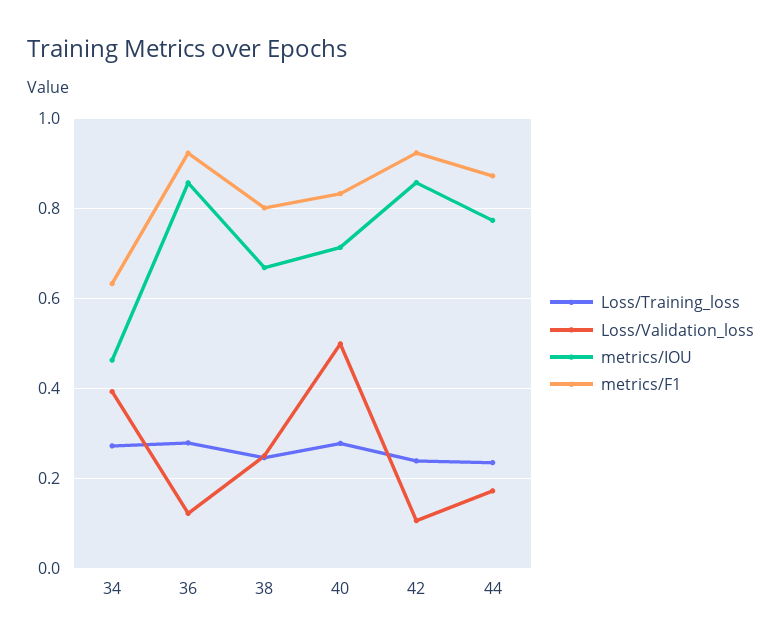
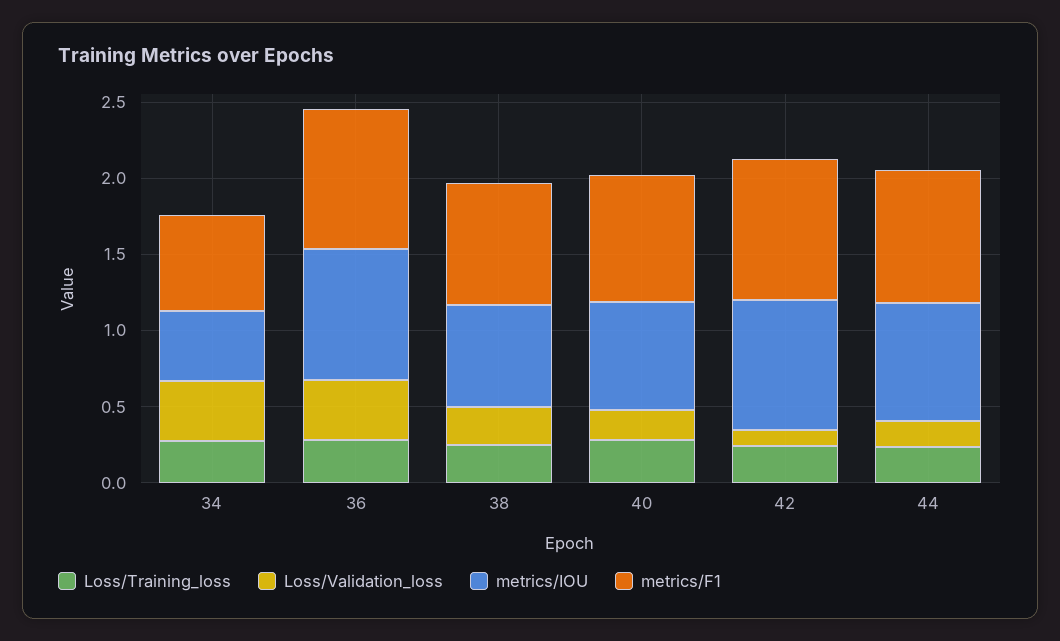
  {
    "Loss/Training_loss": {
      "34": 0.28,
      "36": 0.28,
      "38": 0.24,
      "40": 0.28,
      "42": 0.24,
      "44": 0.24
    },
    "Loss/Validation_loss": {
      "34": 0.4,
-     "36": 0.12,
+     "36": 0.4,
      "38": 0.26,
-     "40": 0.5,
+     "40": 0.2,
      "42": 0.1,
      "44": 0.18
    },
    "metrics/IOU": {
      "34": 0.46,
      "36": 0.86,
      "38": 0.66,
      "40": 0.72,
      "42": 0.86,
      "44": 0.78
    },
    "metrics/F1": {
      "34": 0.64,
      "36": 0.92,
      "38": 0.8,
      "40": 0.84,
      "42": 0.92,
      "44": 0.88
    }
  }

